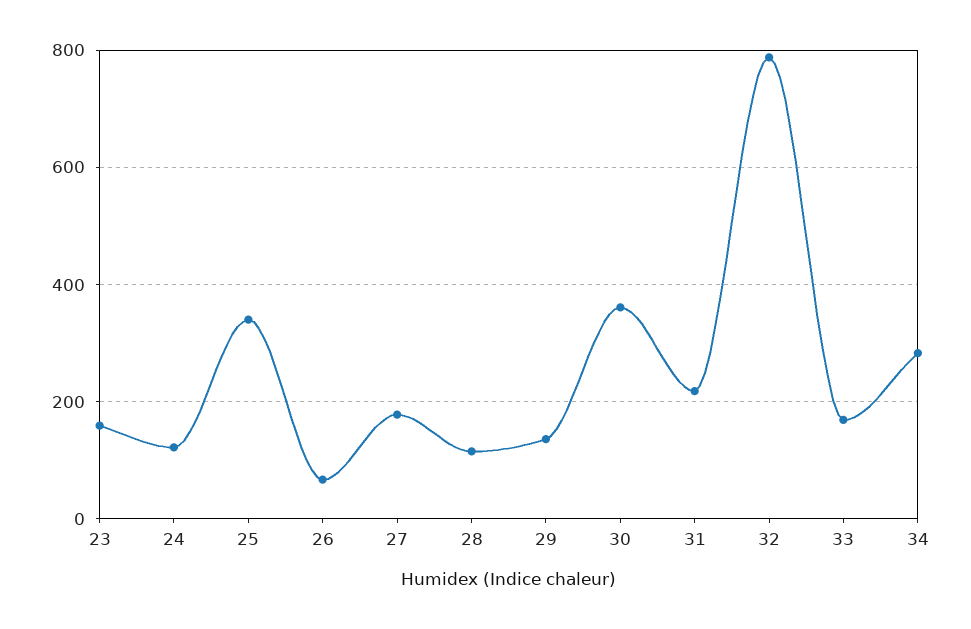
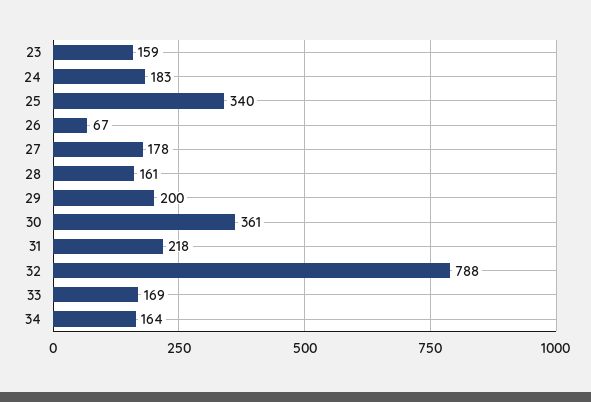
  {
    "23": 159,
-   "24": 120,
+   "24": 183,
    "25": 340,
    "26": 67,
    "27": 178,
-   "28": 120,
+   "28": 161,
-   "29": 140,
+   "29": 200,
    "30": 361,
    "31": 218,
    "32": 788,
    "33": 169,
-   "34": 280
+   "34": 164
  }

